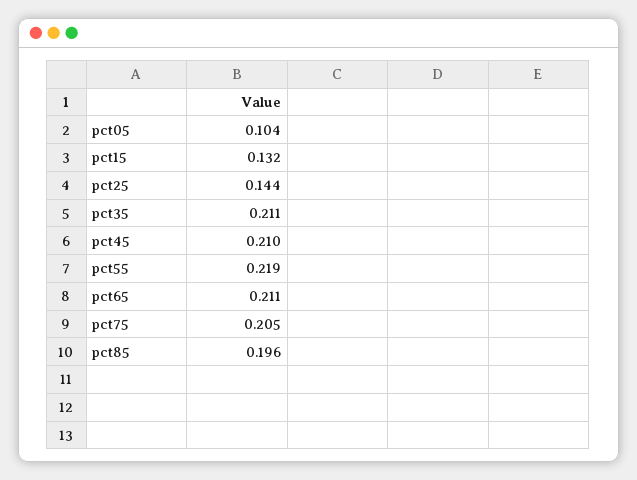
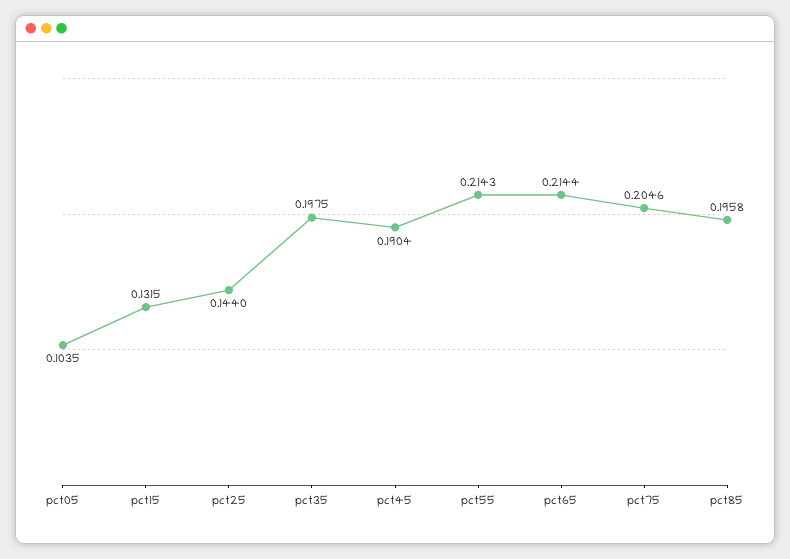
  {
    "pct05": 0.1035,
    "pct15": 0.1315,
    "pct25": 0.144,
-   "pct35": 0.211,
+   "pct35": 0.1975,
-   "pct45": 0.21,
+   "pct45": 0.1904,
-   "pct55": 0.219,
+   "pct55": 0.2143,
-   "pct65": 0.211,
+   "pct65": 0.2144,
    "pct75": 0.2046,
    "pct85": 0.1958
  }

